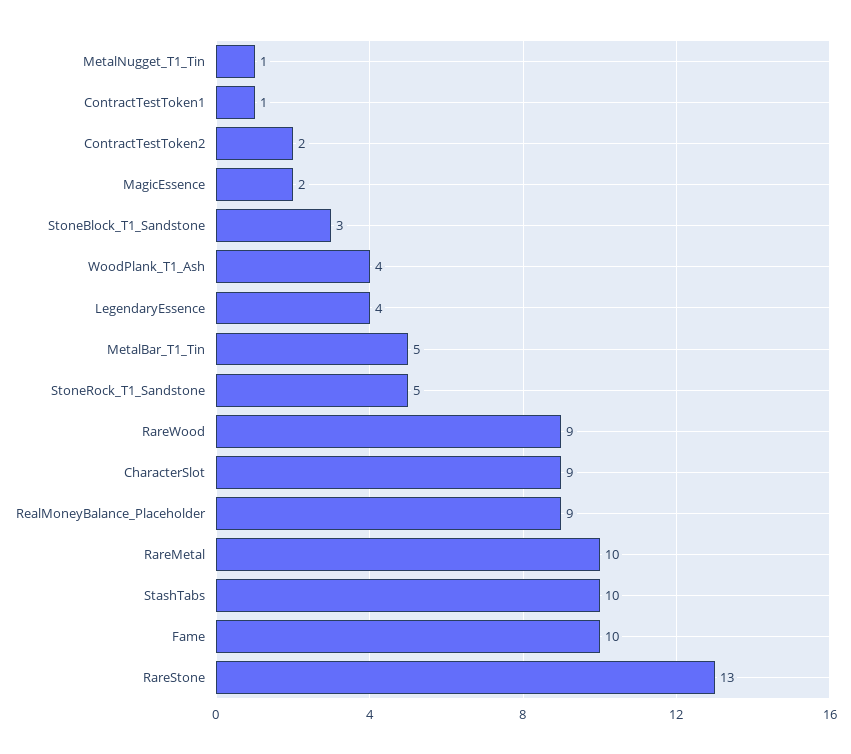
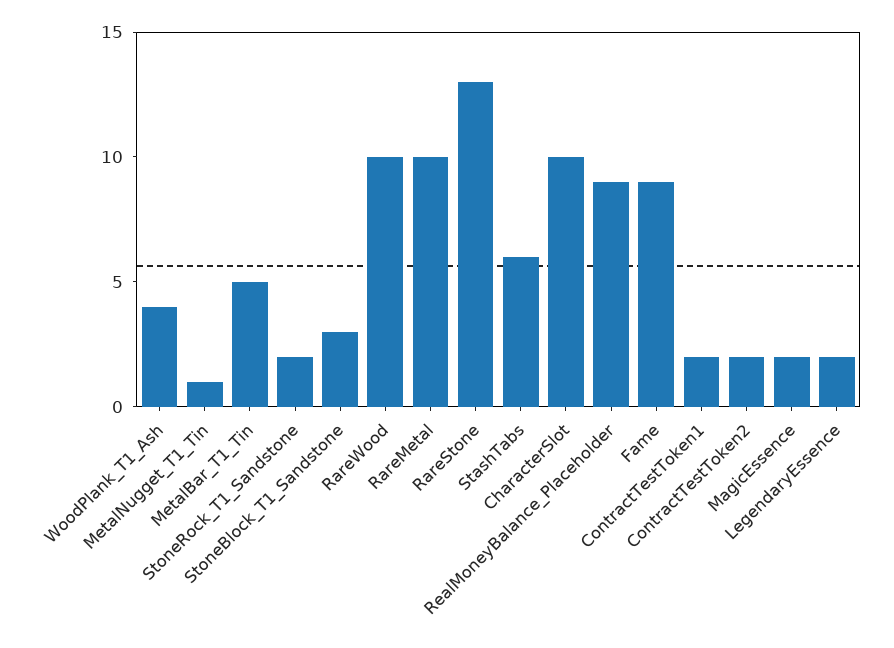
  {
    "MetalNugget_T1_Tin": 1,
-   "ContractTestToken1": 1,
+   "ContractTestToken1": 2,
    "ContractTestToken2": 2,
    "MagicEssence": 2,
    "StoneBlock_T1_Sandstone": 3,
    "WoodPlank_T1_Ash": 4,
-   "LegendaryEssence": 4,
+   "LegendaryEssence": 2,
    "MetalBar_T1_Tin": 5,
-   "StoneRock_T1_Sandstone": 5,
+   "StoneRock_T1_Sandstone": 2,
-   "RareWood": 9,
+   "RareWood": 10,
-   "CharacterSlot": 9,
+   "CharacterSlot": 10,
    "RealMoneyBalance_Placeholder": 9,
    "RareMetal": 10,
-   "StashTabs": 10,
+   "StashTabs": 6,
-   "Fame": 10,
+   "Fame": 9,
    "RareStone": 13
  }

